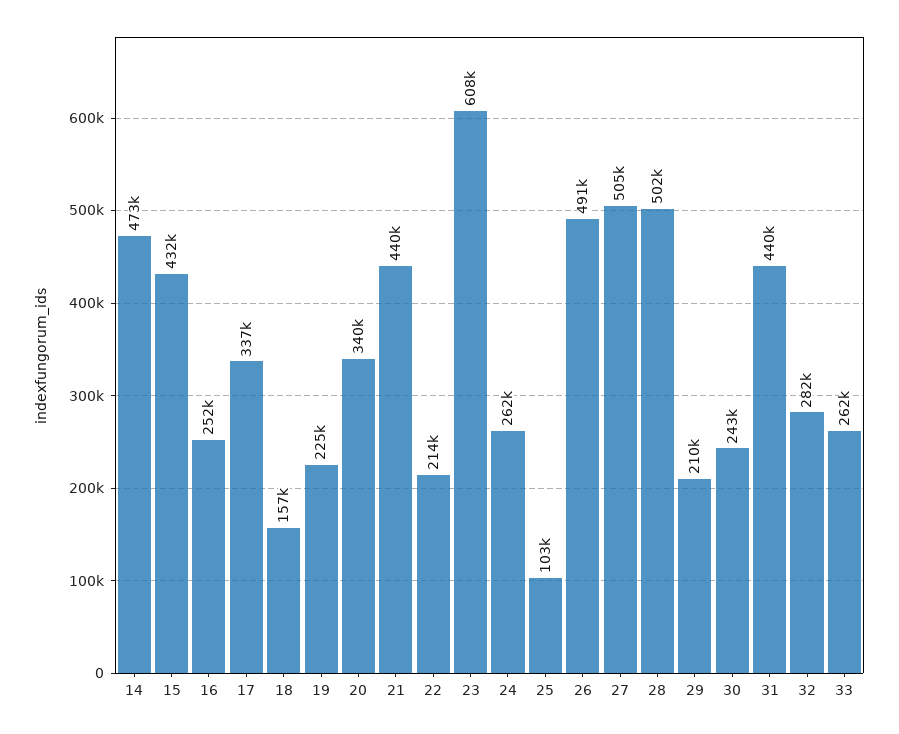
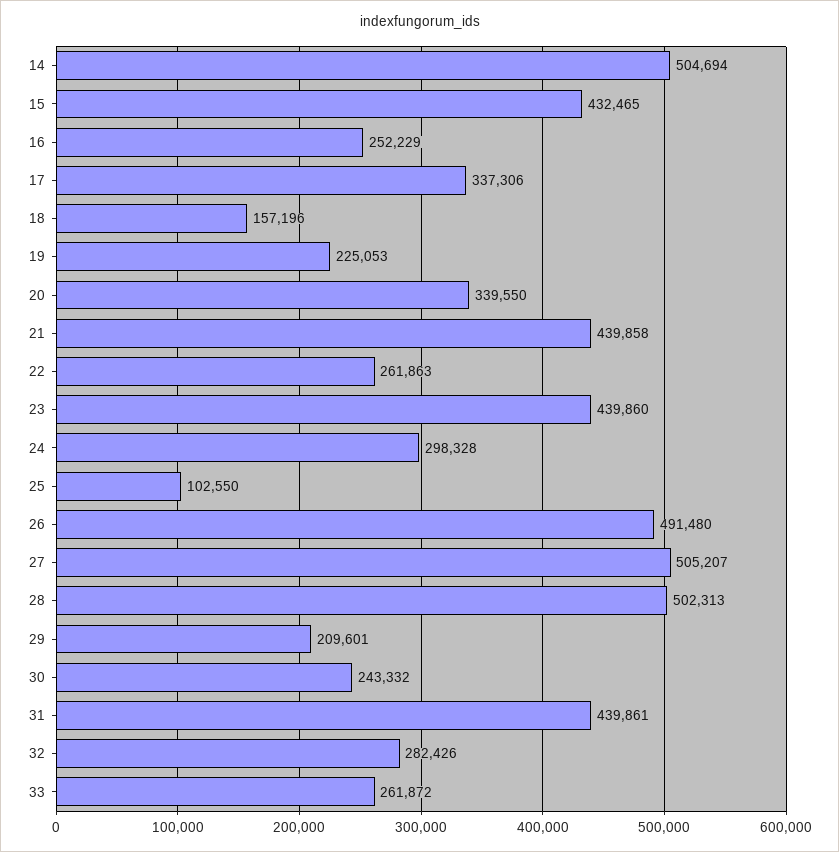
  {
-   "14": 473000,
+   "14": 504694,
    "15": 432465,
    "16": 252229,
    "17": 337306,
    "18": 157196,
    "19": 225053,
    "20": 339550,
    "21": 439858,
-   "22": 214000,
+   "22": 261863,
-   "23": 608000,
+   "23": 439860,
-   "24": 262000,
+   "24": 298328,
    "25": 102550,
    "26": 491480,
    "27": 505207,
    "28": 502313,
    "29": 209601,
    "30": 243332,
    "31": 439861,
    "32": 282426,
    "33": 261872
  }

